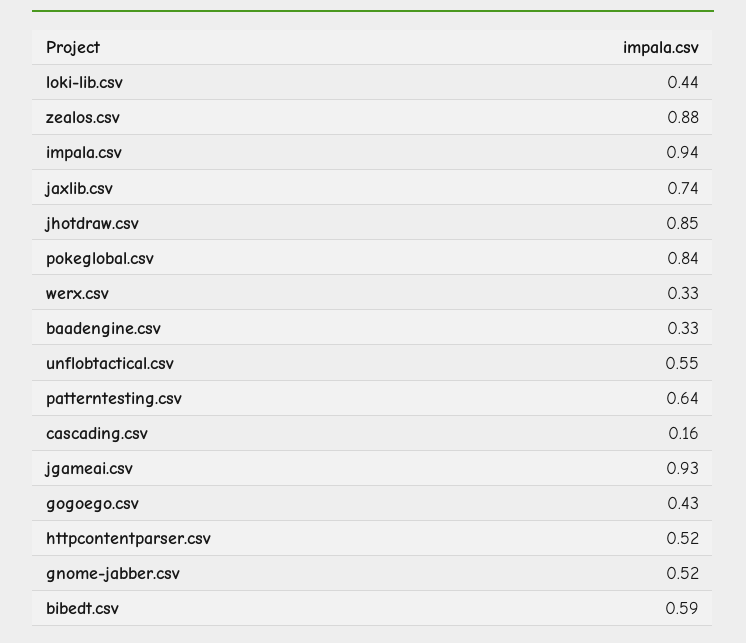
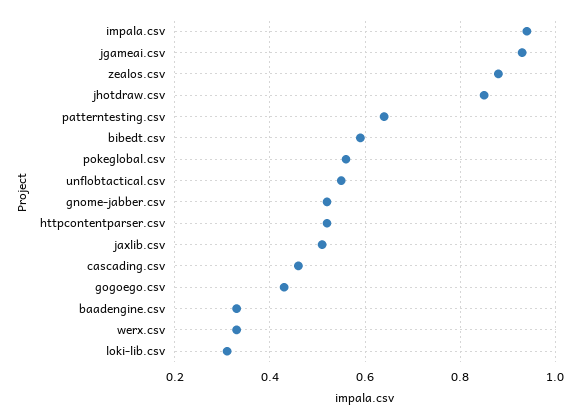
  {
-   "loki-lib.csv": 0.44,
+   "loki-lib.csv": 0.3,
    "zealos.csv": 0.88,
    "impala.csv": 0.94,
-   "jaxlib.csv": 0.74,
+   "jaxlib.csv": 0.5,
    "jhotdraw.csv": 0.85,
-   "pokeglobal.csv": 0.84,
+   "pokeglobal.csv": 0.55,
    "werx.csv": 0.33,
    "baadengine.csv": 0.33,
    "unflobtactical.csv": 0.55,
    "patterntesting.csv": 0.64,
-   "cascading.csv": 0.16,
+   "cascading.csv": 0.45,
    "jgameai.csv": 0.93,
    "gogoego.csv": 0.43,
    "httpcontentparser.csv": 0.52,
    "gnome-jabber.csv": 0.52,
    "bibedt.csv": 0.59
  }

